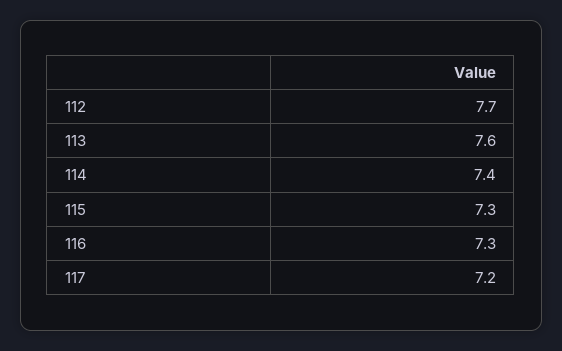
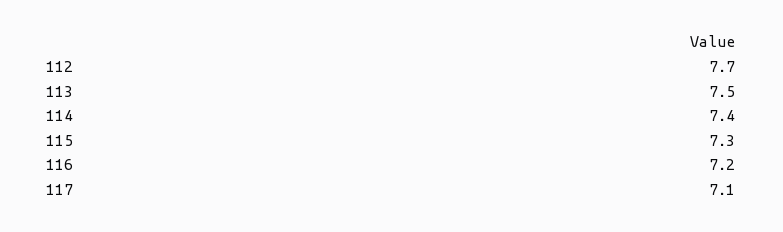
  {
    "112": 7.7,
-   "113": 7.6,
+   "113": 7.5,
    "114": 7.4,
    "115": 7.3,
-   "116": 7.3,
+   "116": 7.2,
-   "117": 7.2
+   "117": 7.1
  }

